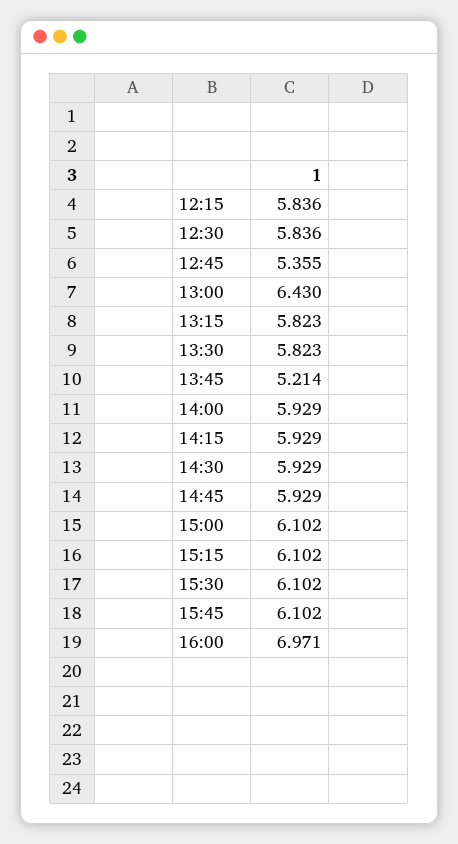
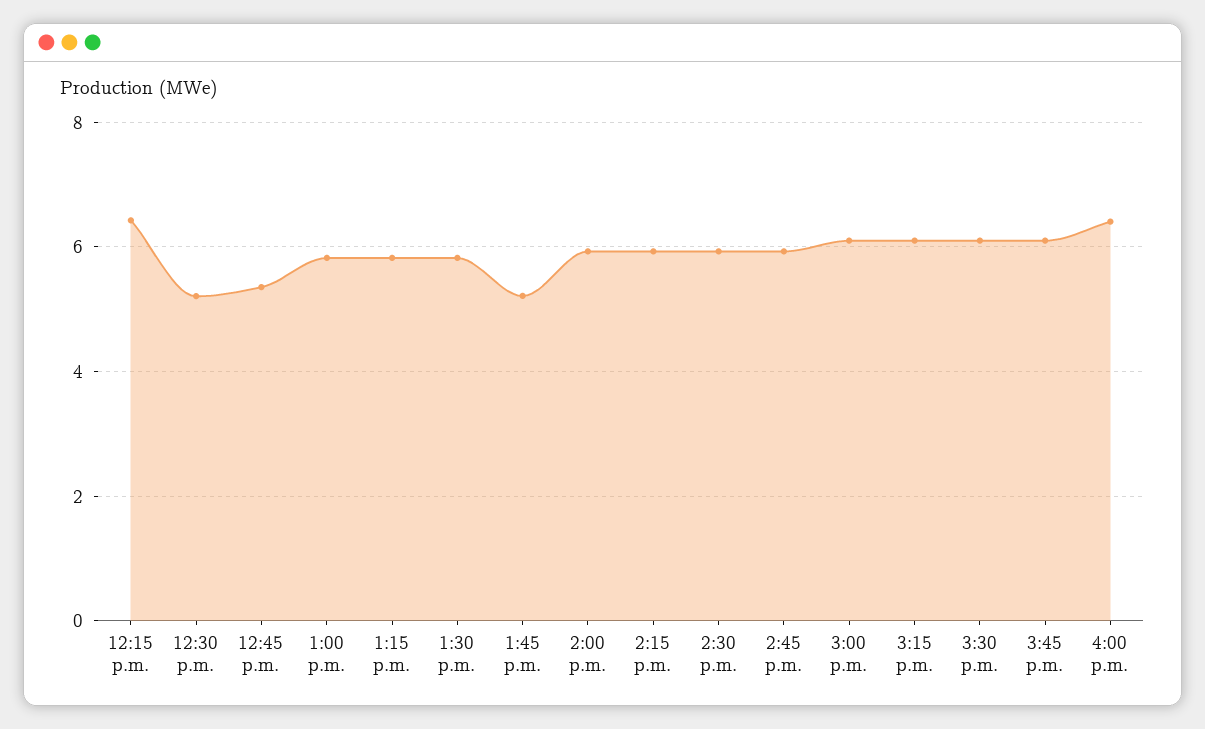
  {
-   "12:15": 5.836,
+   "12:15": 6.4,
-   "12:30": 5.836,
+   "12:30": 5.2,
    "12:45": 5.355,
-   "13:00": 6.43,
+   "13:00": 5.8,
    "13:15": 5.823,
    "13:30": 5.823,
    "13:45": 5.214,
    "14:00": 5.929,
    "14:15": 5.929,
    "14:30": 5.929,
    "14:45": 5.929,
    "15:00": 6.102,
    "15:15": 6.102,
    "15:30": 6.102,
    "15:45": 6.102,
-   "16:00": 6.971
+   "16:00": 6.4
  }

